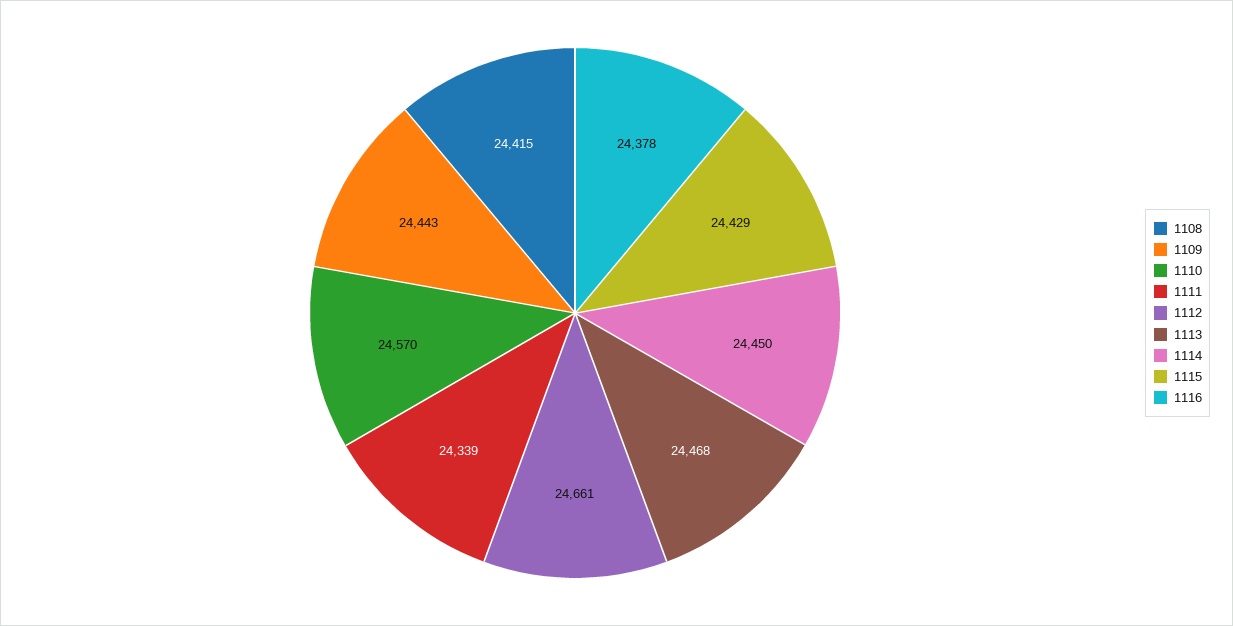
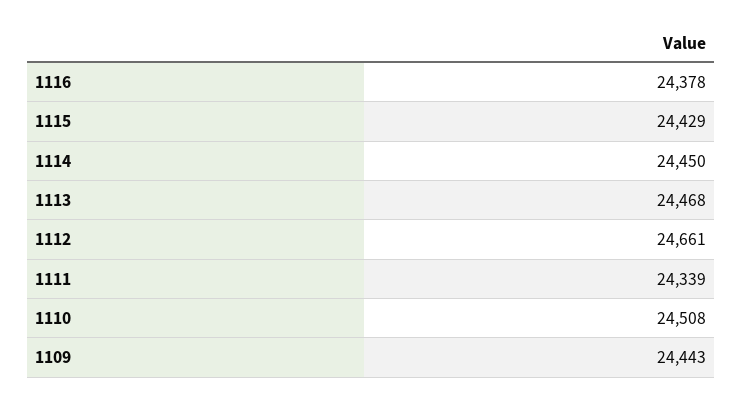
  {
-   "1108": 24415,
    "1109": 24443,
-   "1110": 24570,
+   "1110": 24508,
    "1111": 24339,
    "1112": 24661,
    "1113": 24468,
    "1114": 24450,
    "1115": 24429,
    "1116": 24378
  }

